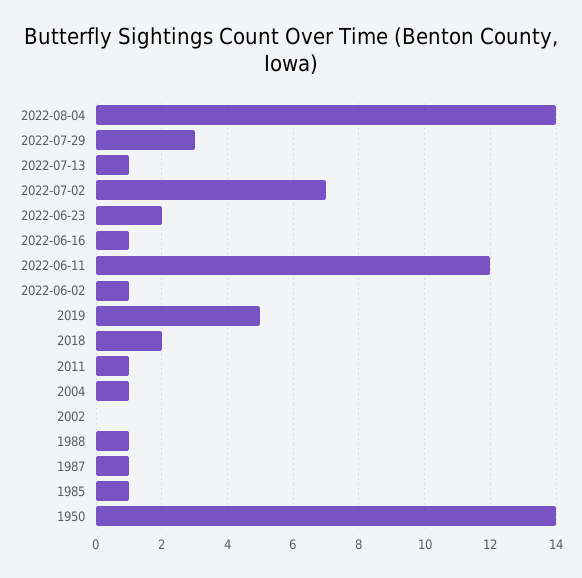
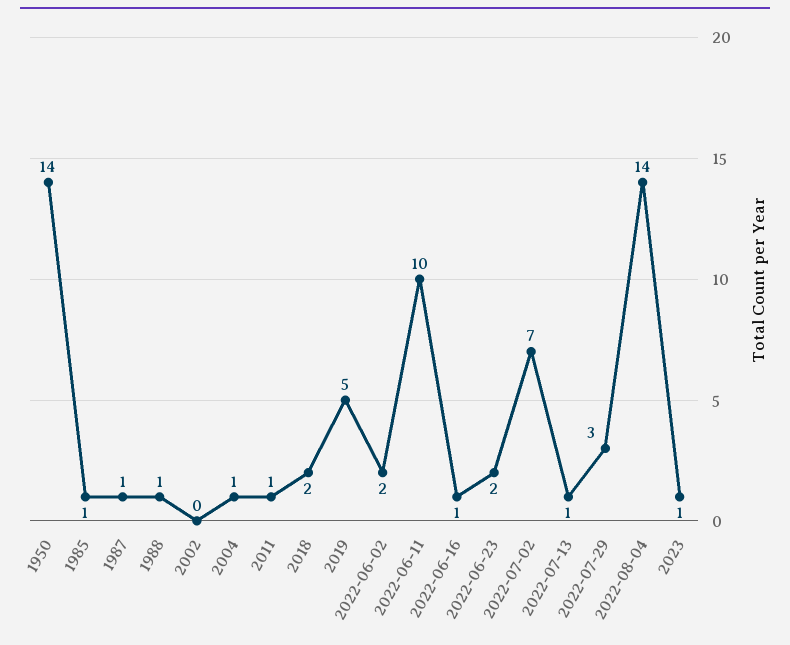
  {
    "2022-08-04": 14,
    "2022-07-29": 3,
    "2022-07-13": 1,
    "2022-07-02": 7,
    "2022-06-23": 2,
    "2022-06-16": 1,
-   "2022-06-11": 12,
+   "2022-06-11": 10,
-   "2022-06-02": 1,
+   "2022-06-02": 2,
    "2019": 5,
    "2018": 2,
    "2011": 1,
    "2004": 1,
    "2002": 0,
    "1988": 1,
    "1987": 1,
    "1985": 1,
-   "1950": 14
+   "1950": 14,
+   "2023": 1
  }

